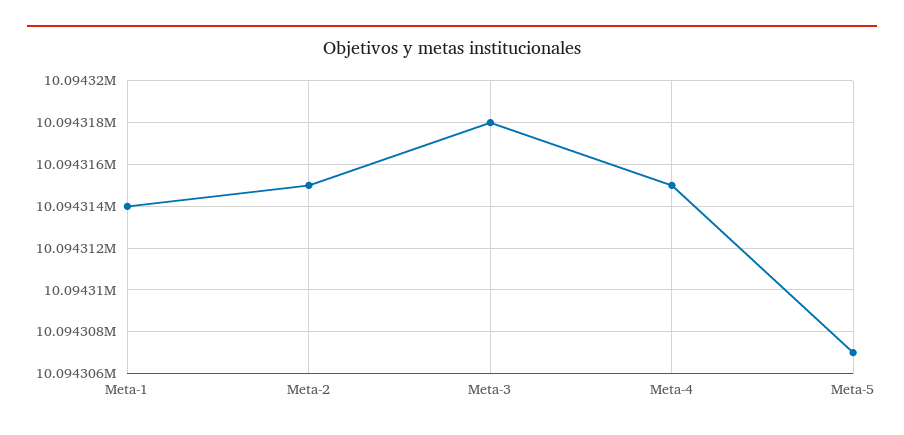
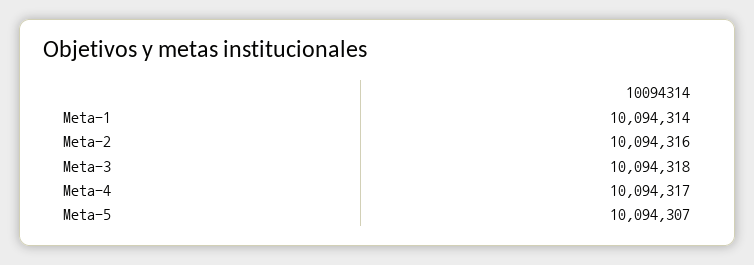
  {
    "Meta-1": 10094314,
-   "Meta-2": 10094315,
+   "Meta-2": 10094316,
    "Meta-3": 10094318,
-   "Meta-4": 10094315,
+   "Meta-4": 10094317,
    "Meta-5": 10094307
  }

